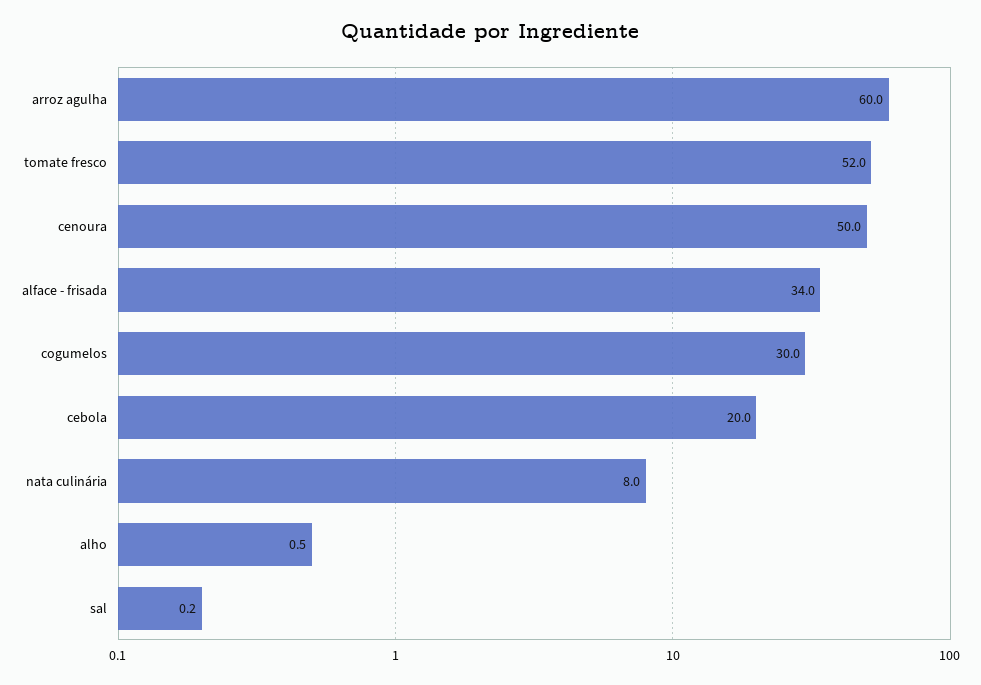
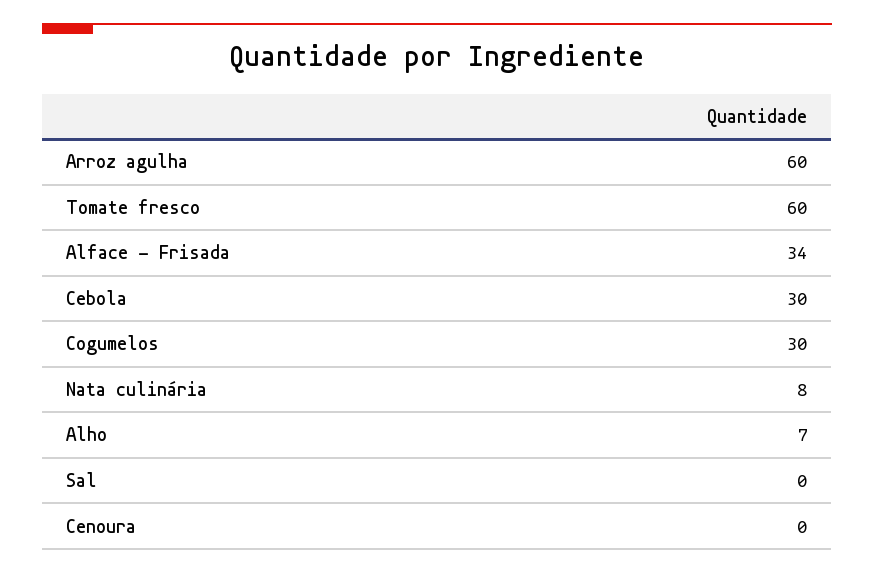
  {
    "arroz agulha": 60,
-   "tomate fresco": 52,
+   "tomate fresco": 60,
-   "cenoura": 50,
+   "cenoura": 0,
    "alface - frisada": 34,
    "cogumelos": 30,
-   "cebola": 20,
+   "cebola": 30,
    "nata culinária": 8,
-   "alho": 0.5,
+   "alho": 7,
    "sal": 0.2
  }

